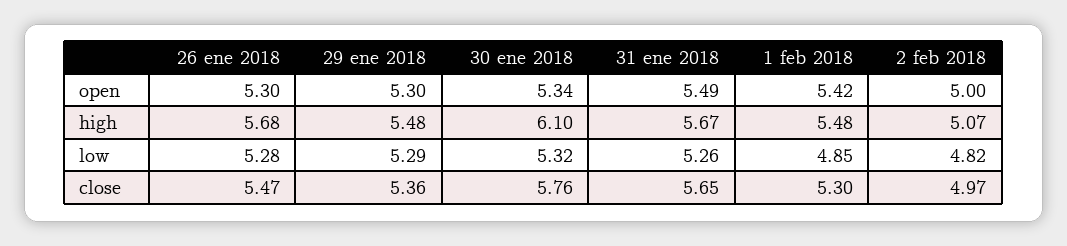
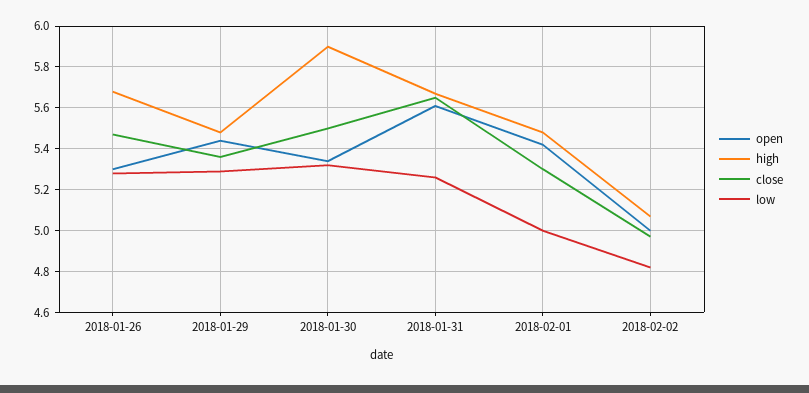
  {
    "open": {
      "26 ene 2018": 5.3,
-     "29 ene 2018": 5.3,
+     "29 ene 2018": 5.45,
      "30 ene 2018": 5.34,
-     "31 ene 2018": 5.49,
+     "31 ene 2018": 5.6,
      "1 feb 2018": 5.42,
      "2 feb 2018": 5
    },
    "high": {
      "26 ene 2018": 5.68,
      "29 ene 2018": 5.48,
-     "30 ene 2018": 6.1,
+     "30 ene 2018": 5.9,
      "31 ene 2018": 5.67,
      "1 feb 2018": 5.48,
      "2 feb 2018": 5.07
    },
    "low": {
      "26 ene 2018": 5.28,
      "29 ene 2018": 5.29,
      "30 ene 2018": 5.32,
      "31 ene 2018": 5.26,
-     "1 feb 2018": 4.85,
+     "1 feb 2018": 5,
      "2 feb 2018": 4.82
    },
    "close": {
      "26 ene 2018": 5.47,
      "29 ene 2018": 5.36,
-     "30 ene 2018": 5.76,
+     "30 ene 2018": 5.5,
      "31 ene 2018": 5.65,
      "1 feb 2018": 5.3,
      "2 feb 2018": 4.97
    }
  }

